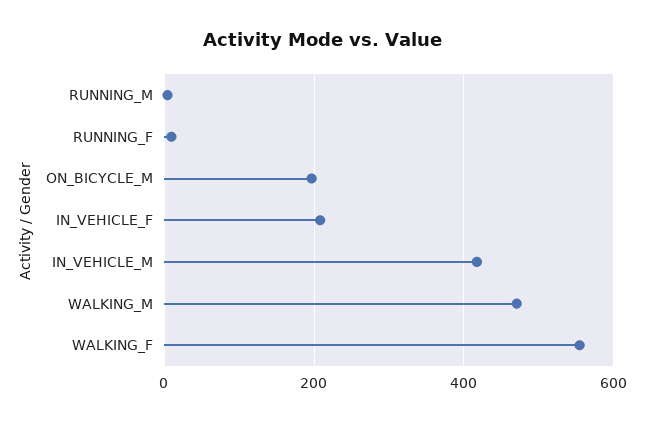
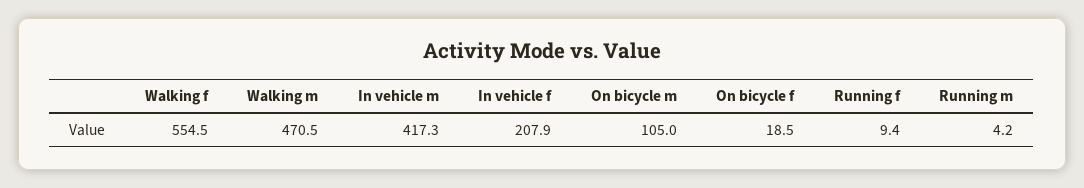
  {
    "RUNNING_M": 4.2,
    "RUNNING_F": 9.4,
-   "ON_BICYCLE_M": 200,
+   "ON_BICYCLE_M": 105,
    "IN_VEHICLE_F": 207.9,
    "IN_VEHICLE_M": 417.3,
    "WALKING_M": 470.5,
-   "WALKING_F": 554.5
+   "WALKING_F": 554.5,
+   "On bicycle f": 18.5
  }

